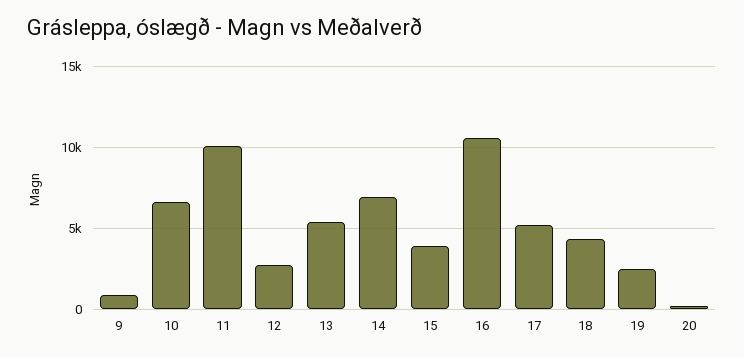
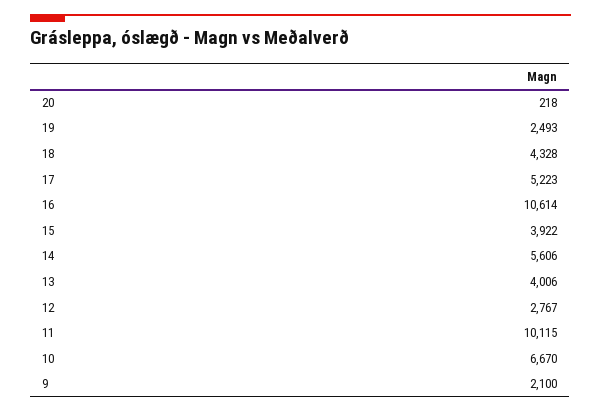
  {
-   "9": 1000,
+   "9": 2100,
    "10": 6670,
    "11": 10115,
    "12": 2767,
-   "13": 5500,
+   "13": 4006,
-   "14": 7000,
+   "14": 5606,
    "15": 3922,
    "16": 10614,
    "17": 5223,
    "18": 4328,
    "19": 2493,
    "20": 218
  }

